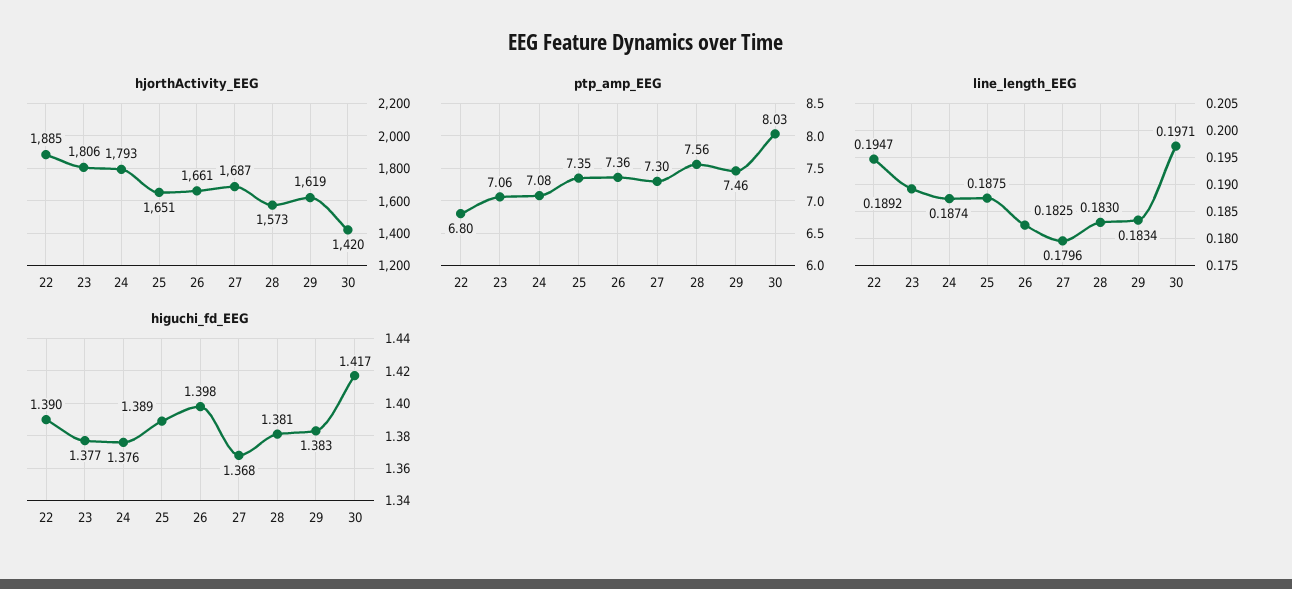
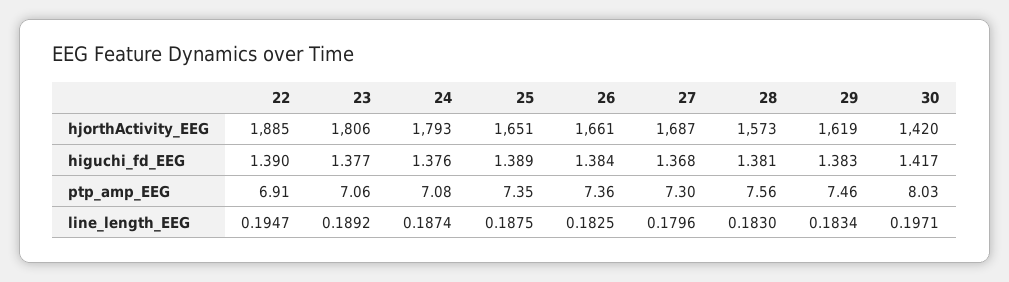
  {
    "hjorthActivity_EEG": {
      "22": 1885,
      "23": 1806,
      "24": 1793,
      "25": 1651,
      "26": 1661,
      "27": 1687,
      "28": 1573,
      "29": 1619,
      "30": 1420
    },
    "ptp_amp_EEG": {
-     "22": 6.8,
+     "22": 6.91,
      "23": 7.06,
      "24": 7.08,
      "25": 7.35,
      "26": 7.36,
      "27": 7.3,
      "28": 7.56,
      "29": 7.46,
      "30": 8.03
    },
    "line_length_EEG": {
      "22": 0.1947,
      "23": 0.1892,
      "24": 0.1874,
      "25": 0.1875,
      "26": 0.1825,
      "27": 0.1796,
      "28": 0.183,
      "29": 0.1834,
      "30": 0.1971
    },
    "higuchi_fd_EEG": {
      "22": 1.39,
      "23": 1.377,
      "24": 1.376,
      "25": 1.389,
-     "26": 1.398,
+     "26": 1.384,
      "27": 1.368,
      "28": 1.381,
      "29": 1.383,
      "30": 1.417
    }
  }

